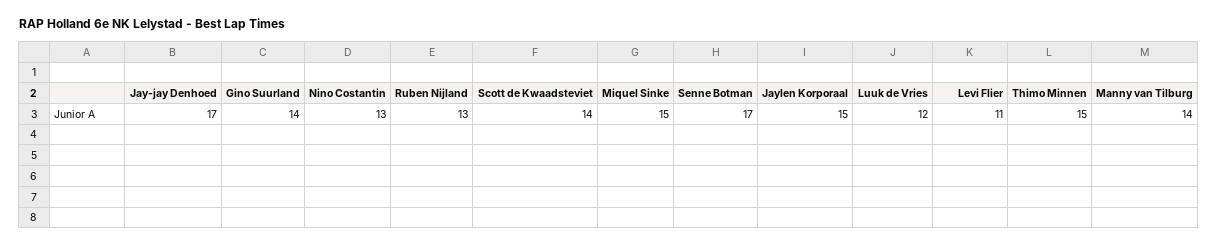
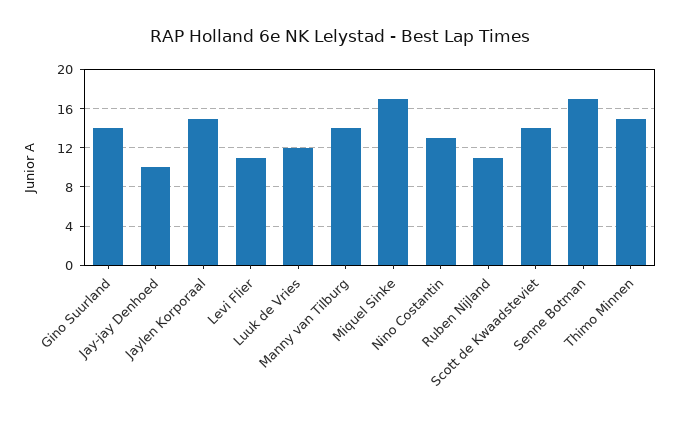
  {
-   "Jay-jay Denhoed": 17,
+   "Jay-jay Denhoed": 10,
    "Gino Suurland": 14,
    "Nino Costantin": 13,
-   "Ruben Nijland": 13,
+   "Ruben Nijland": 11,
    "Scott de Kwaadsteviet": 14,
-   "Miquel Sinke": 15,
+   "Miquel Sinke": 17,
    "Senne Botman": 17,
    "Jaylen Korporaal": 15,
    "Luuk de Vries": 12,
    "Levi Flier": 11,
    "Thimo Minnen": 15,
    "Manny van Tilburg": 14
  }

